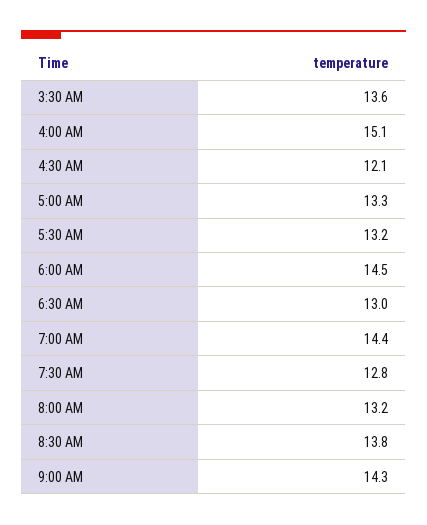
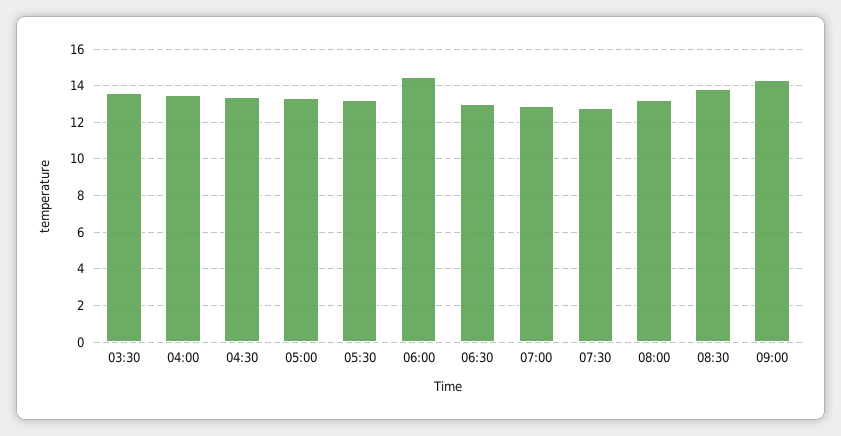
  {
    "3:30 AM": 13.6,
-   "4:00 AM": 15.1,
+   "4:00 AM": 13.5,
-   "4:30 AM": 12.1,
+   "4:30 AM": 13.5,
    "5:00 AM": 13.3,
    "5:30 AM": 13.2,
    "6:00 AM": 14.5,
    "6:30 AM": 13,
-   "7:00 AM": 14.4,
+   "7:00 AM": 13,
    "7:30 AM": 12.8,
    "8:00 AM": 13.2,
    "8:30 AM": 13.8,
    "9:00 AM": 14.3
  }

